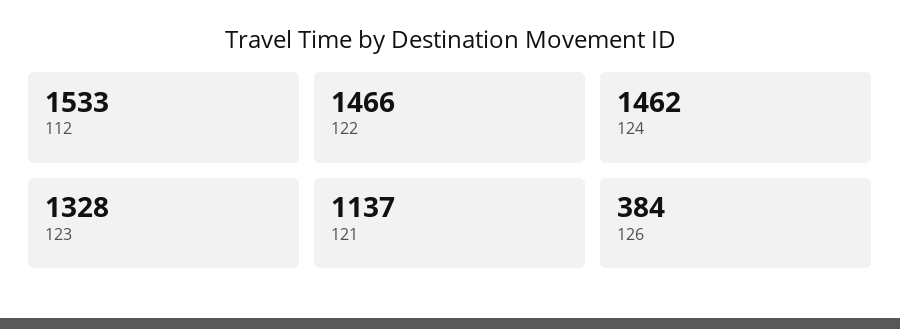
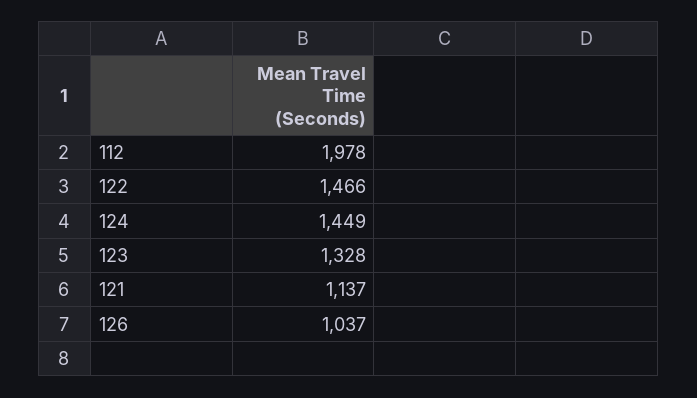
  {
-   "112": 1533,
+   "112": 1978,
    "122": 1466,
-   "124": 1462,
+   "124": 1449,
    "123": 1328,
    "121": 1137,
-   "126": 384
+   "126": 1037
  }

